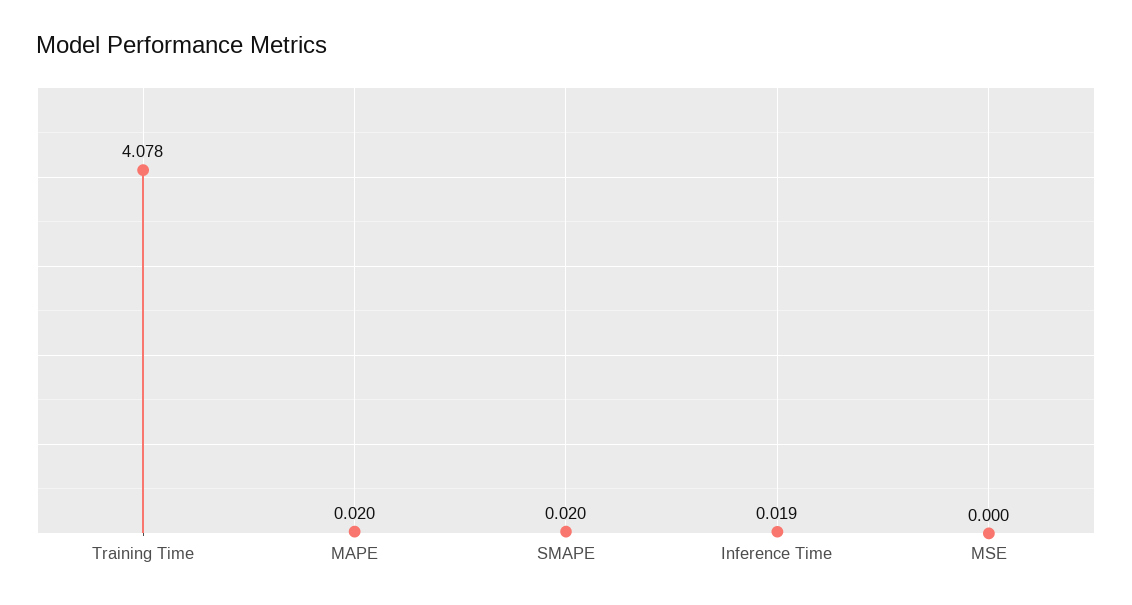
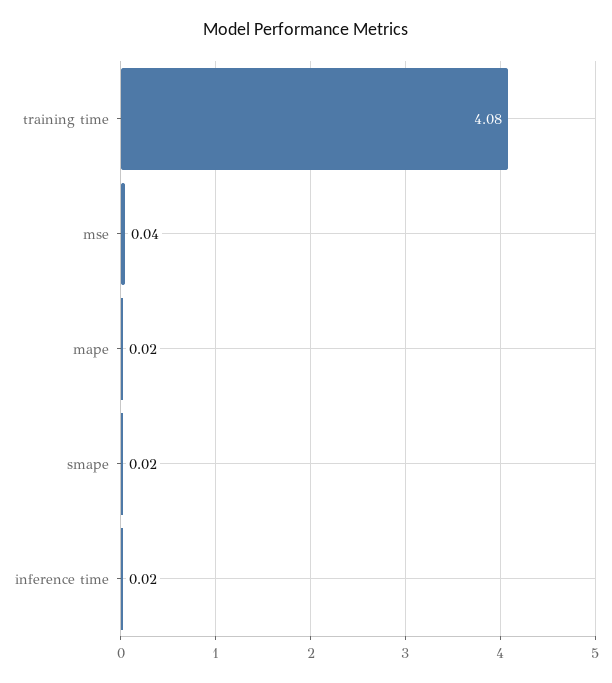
  {
    "Training Time": 4.078,
    "MAPE": 0.02,
    "SMAPE": 0.02,
    "Inference Time": 0.019,
-   "MSE": 0
+   "MSE": 0.04
  }

